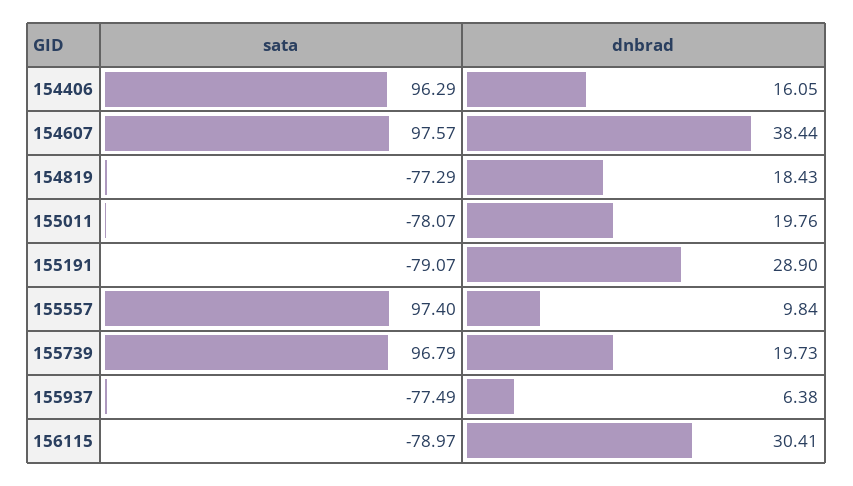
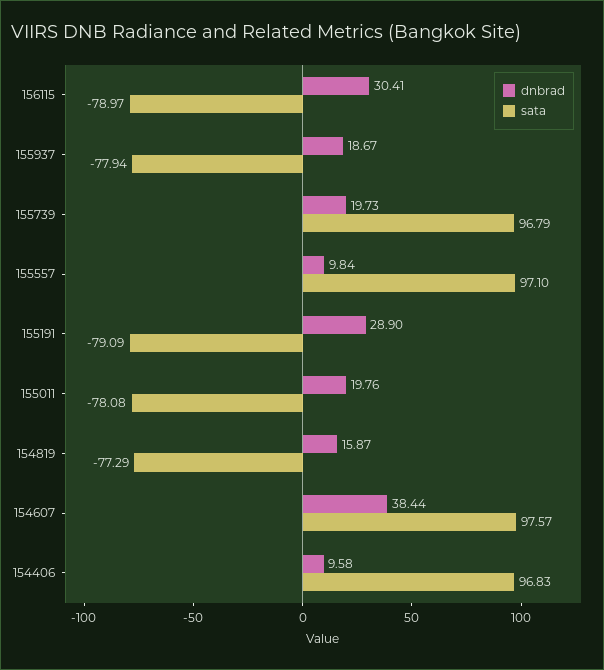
  {
    "sata": {
-     "154406": 96.29,
+     "154406": 96.83,
      "154607": 97.57,
      "154819": -77.29,
-     "155011": -78.07,
+     "155011": -78.08,
-     "155191": -79.07,
+     "155191": -79.09,
-     "155557": 97.4,
+     "155557": 97.1,
      "155739": 96.79,
-     "155937": -77.49,
+     "155937": -77.94,
      "156115": -78.97
    },
    "dnbrad": {
-     "154406": 16.05,
+     "154406": 9.58,
      "154607": 38.44,
-     "154819": 18.43,
+     "154819": 15.87,
      "155011": 19.76,
      "155191": 28.9,
      "155557": 9.84,
      "155739": 19.73,
-     "155937": 6.38,
+     "155937": 18.67,
      "156115": 30.41
    }
  }

